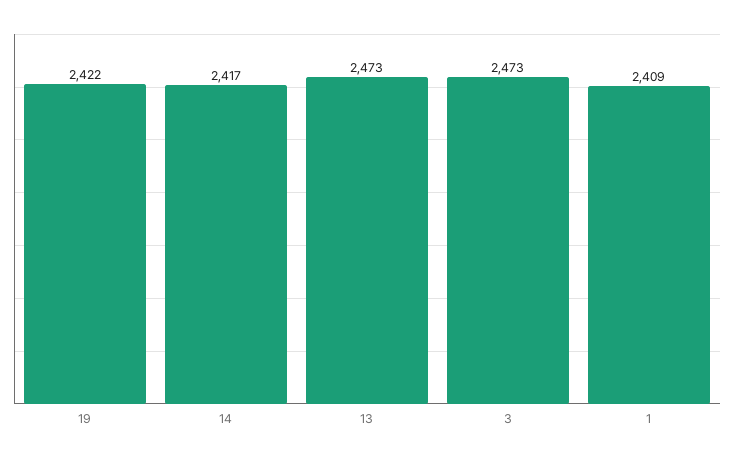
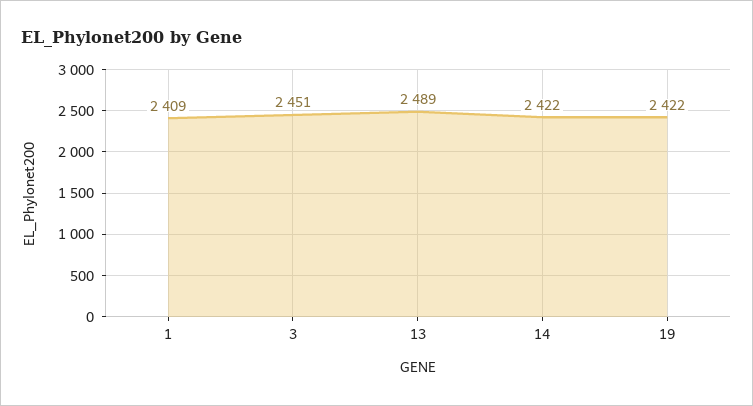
  {
    "19": 2422,
-   "14": 2417,
+   "14": 2422,
-   "13": 2473,
+   "13": 2489,
-   "3": 2473,
+   "3": 2451,
    "1": 2409
  }

